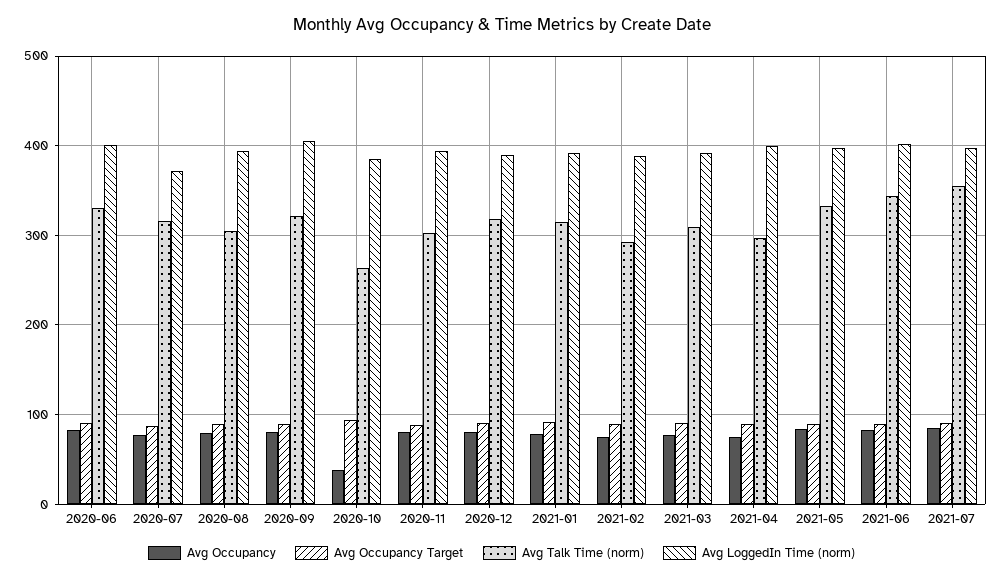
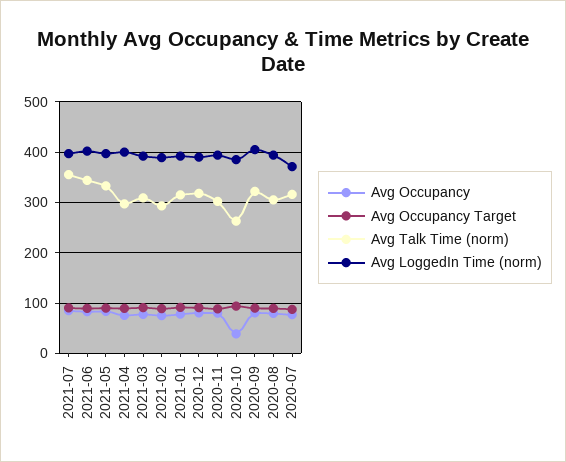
  {
    "Avg Occupancy": {
-     "2020-06": 80,
      "2020-07": 80,
      "2020-08": 80,
      "2020-09": 80,
      "2020-10": 40,
      "2020-11": 80,
      "2020-12": 80,
      "2021-01": 80,
      "2021-02": 80,
      "2021-03": 80,
      "2021-04": 80,
      "2021-05": 80,
      "2021-06": 80,
      "2021-07": 80
    },
    "Avg Occupancy Target": {
-     "2020-06": 90,
      "2020-07": 90,
      "2020-08": 90,
      "2020-09": 90,
      "2020-10": 90,
      "2020-11": 90,
      "2020-12": 90,
      "2021-01": 90,
      "2021-02": 90,
      "2021-03": 90,
      "2021-04": 90,
      "2021-05": 90,
      "2021-06": 90,
      "2021-07": 90
    },
    "Avg Talk Time (norm)": {
-     "2020-06": 330,
      "2020-07": 320,
      "2020-08": 310,
      "2020-09": 320,
      "2020-10": 260,
      "2020-11": 300,
      "2020-12": 320,
      "2021-01": 320,
      "2021-02": 290,
      "2021-03": 310,
      "2021-04": 300,
      "2021-05": 330,
      "2021-06": 340,
      "2021-07": 360
    },
    "Avg LoggedIn Time (norm)": {
-     "2020-06": 400,
      "2020-07": 370,
      "2020-08": 390,
      "2020-09": 410,
      "2020-10": 390,
      "2020-11": 390,
      "2020-12": 390,
      "2021-01": 390,
      "2021-02": 390,
      "2021-03": 390,
      "2021-04": 400,
      "2021-05": 400,
      "2021-06": 400,
      "2021-07": 400
    }
  }

